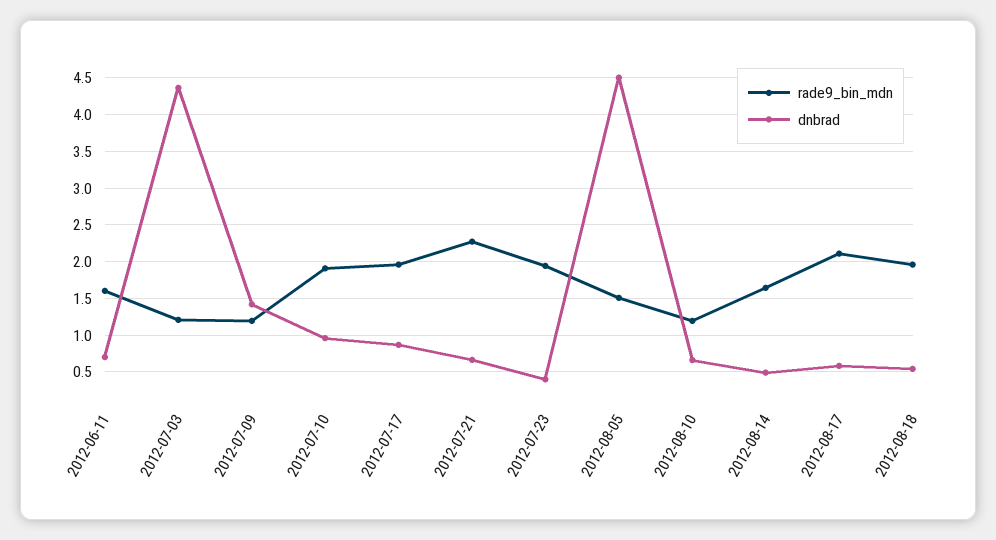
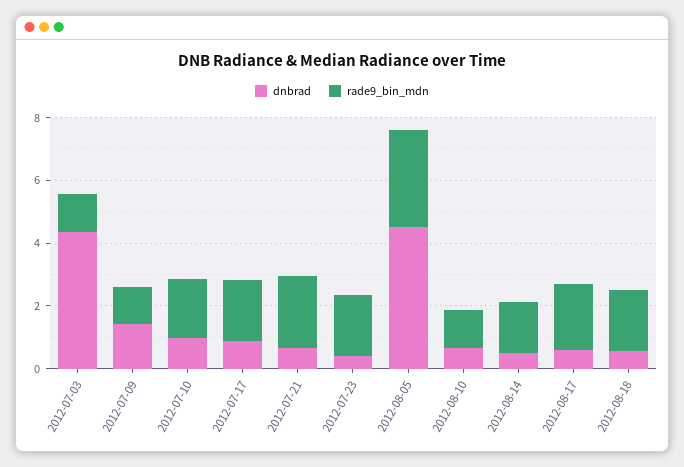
  {
    "rade9_bin_mdn": {
-     "2012-06-11": 1.6,
      "2012-07-03": 1.2,
      "2012-07-09": 1.2,
      "2012-07-10": 1.9,
      "2012-07-17": 2,
      "2012-07-21": 2.3,
      "2012-07-23": 1.9,
-     "2012-08-05": 1.5,
+     "2012-08-05": 3,
      "2012-08-10": 1.2,
      "2012-08-14": 1.6,
      "2012-08-17": 2.1,
      "2012-08-18": 2
    },
    "dnbrad": {
-     "2012-06-11": 0.7,
      "2012-07-03": 4.4,
      "2012-07-09": 1.4,
      "2012-07-10": 1,
      "2012-07-17": 0.9,
      "2012-07-21": 0.7,
      "2012-07-23": 0.4,
      "2012-08-05": 4.5,
      "2012-08-10": 0.7,
      "2012-08-14": 0.5,
      "2012-08-17": 0.6,
      "2012-08-18": 0.5
    }
  }

